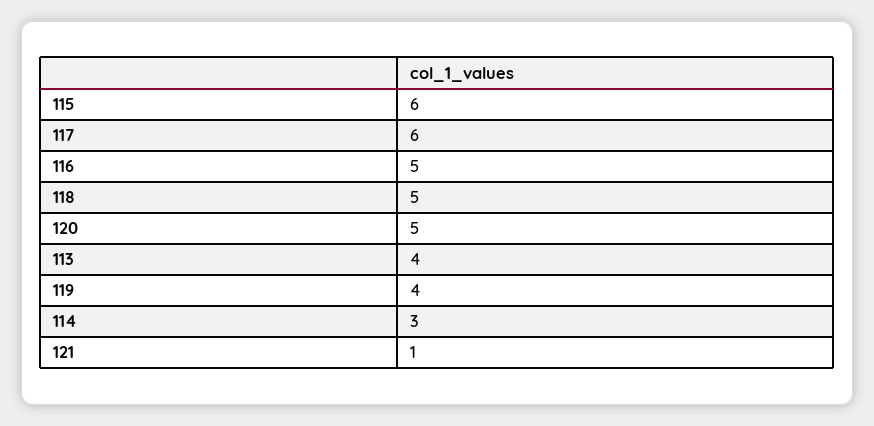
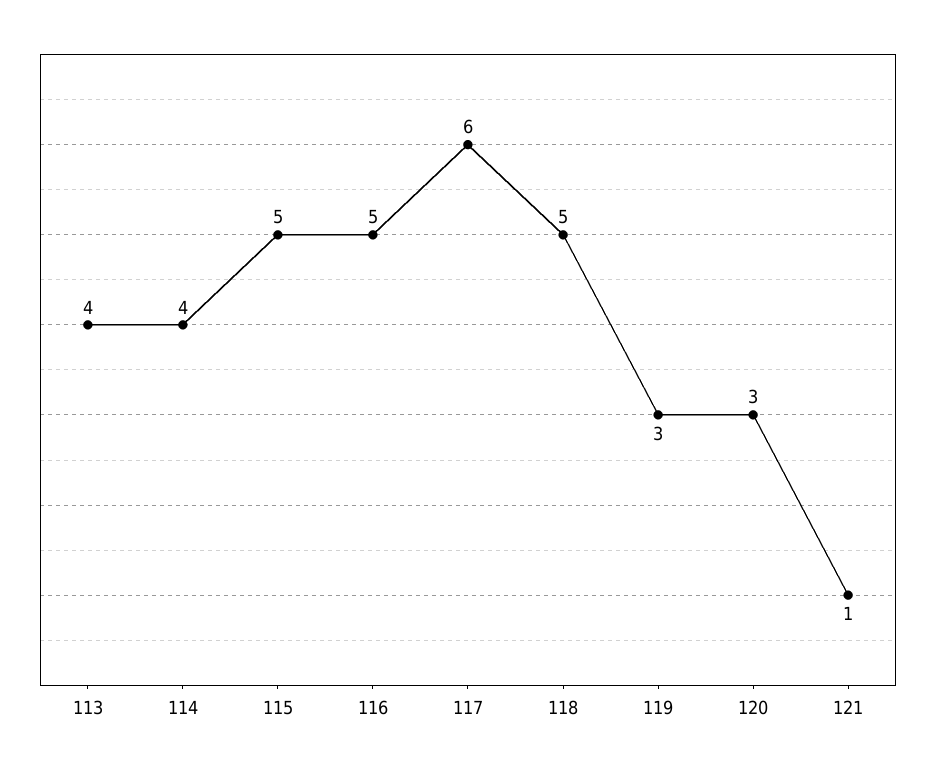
  {
-   "115": 6,
+   "115": 5,
    "117": 6,
    "116": 5,
    "118": 5,
-   "120": 5,
+   "120": 3,
    "113": 4,
-   "119": 4,
+   "119": 3,
-   "114": 3,
+   "114": 4,
    "121": 1
  }

